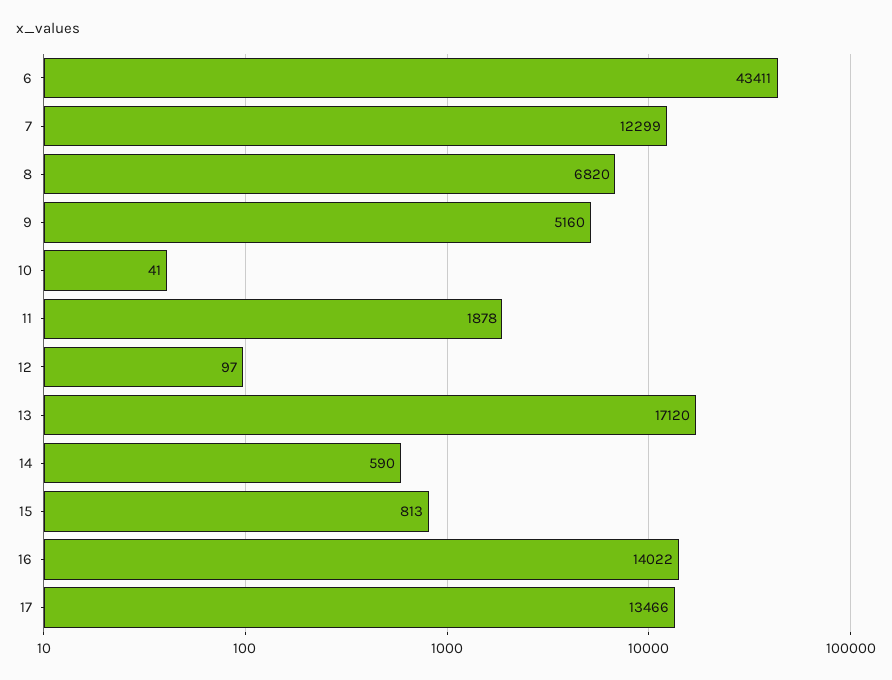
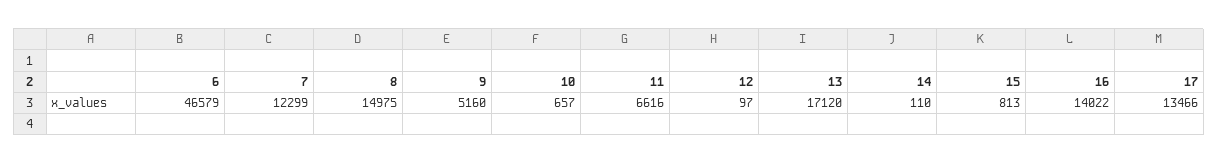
  {
-   "6": 43411,
+   "6": 46579,
    "7": 12299,
-   "8": 6820,
+   "8": 14975,
    "9": 5160,
-   "10": 41,
+   "10": 657,
-   "11": 1878,
+   "11": 6616,
    "12": 97,
    "13": 17120,
-   "14": 590,
+   "14": 110,
    "15": 813,
    "16": 14022,
    "17": 13466
  }

